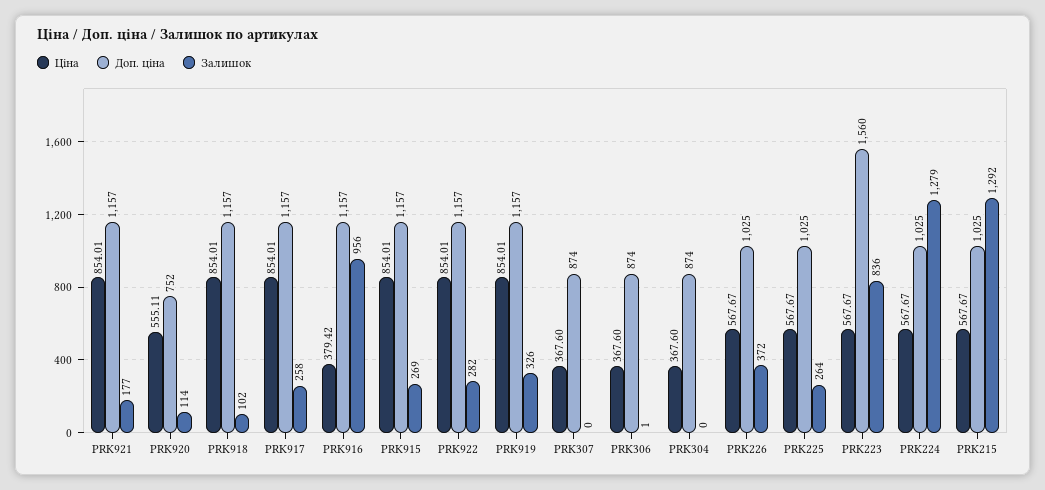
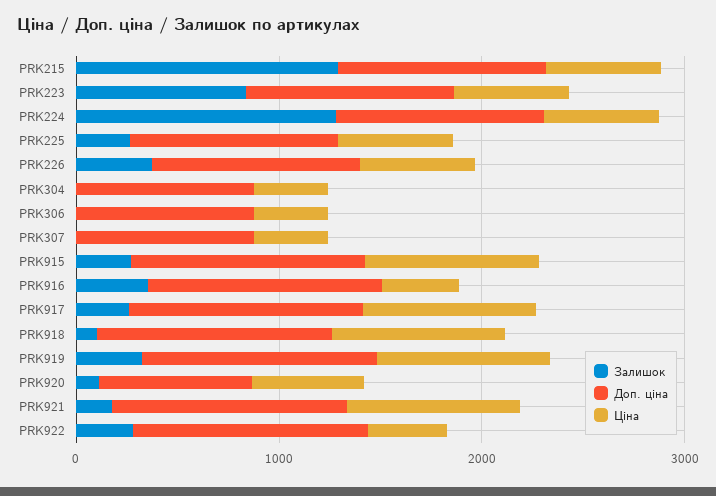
  {
    "Ціна": {
      "PRK921": 854.01,
      "PRK920": 555.11,
      "PRK918": 854.01,
      "PRK917": 854.01,
      "PRK916": 379.42,
      "PRK915": 854.01,
-     "PRK922": 854.01,
+     "PRK922": 400,
      "PRK919": 854.01,
      "PRK307": 367.6,
      "PRK306": 367.6,
      "PRK304": 367.6,
      "PRK226": 567.67,
      "PRK225": 567.67,
      "PRK223": 567.67,
      "PRK224": 567.67,
      "PRK215": 567.67
    },
    "Доп. ціна": {
      "PRK921": 1157,
      "PRK920": 752,
      "PRK918": 1157,
      "PRK917": 1157,
      "PRK916": 1157,
      "PRK915": 1157,
      "PRK922": 1157,
      "PRK919": 1157,
      "PRK307": 874,
      "PRK306": 874,
      "PRK304": 874,
      "PRK226": 1025,
      "PRK225": 1025,
-     "PRK223": 1560,
+     "PRK223": 1000,
      "PRK224": 1025,
      "PRK215": 1025
    },
    "Залишок": {
      "PRK921": 177,
      "PRK920": 114,
      "PRK918": 102,
      "PRK917": 258,
-     "PRK916": 956,
+     "PRK916": 400,
      "PRK915": 269,
      "PRK922": 282,
      "PRK919": 326,
      "PRK307": 0,
      "PRK306": 1,
      "PRK304": 0,
      "PRK226": 372,
      "PRK225": 264,
      "PRK223": 836,
      "PRK224": 1279,
      "PRK215": 1292
    }
  }

